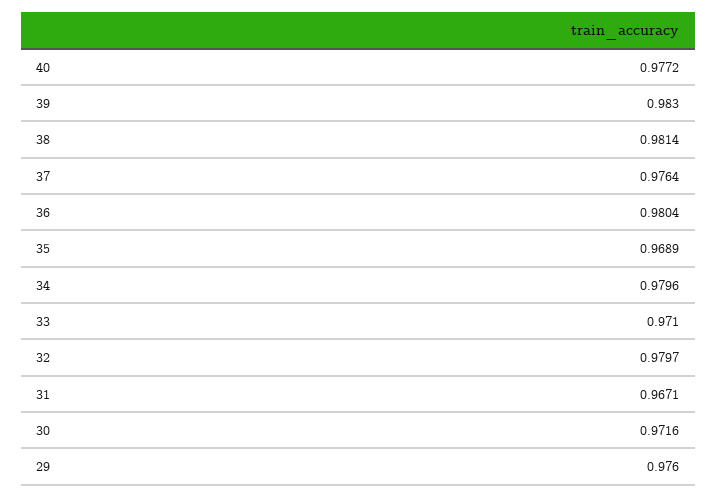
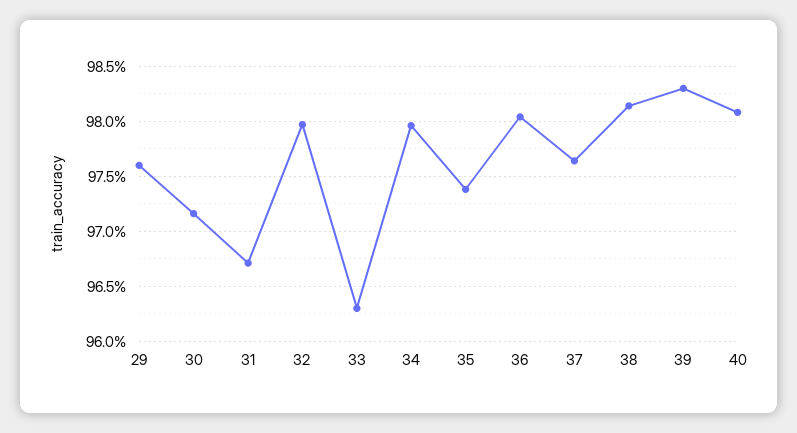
  {
-   "40": 0.9772,
+   "40": 0.981,
    "39": 0.983,
    "38": 0.9814,
    "37": 0.9764,
    "36": 0.9804,
-   "35": 0.9689,
+   "35": 0.974,
    "34": 0.9796,
-   "33": 0.971,
+   "33": 0.963,
    "32": 0.9797,
    "31": 0.9671,
    "30": 0.9716,
    "29": 0.976
  }

